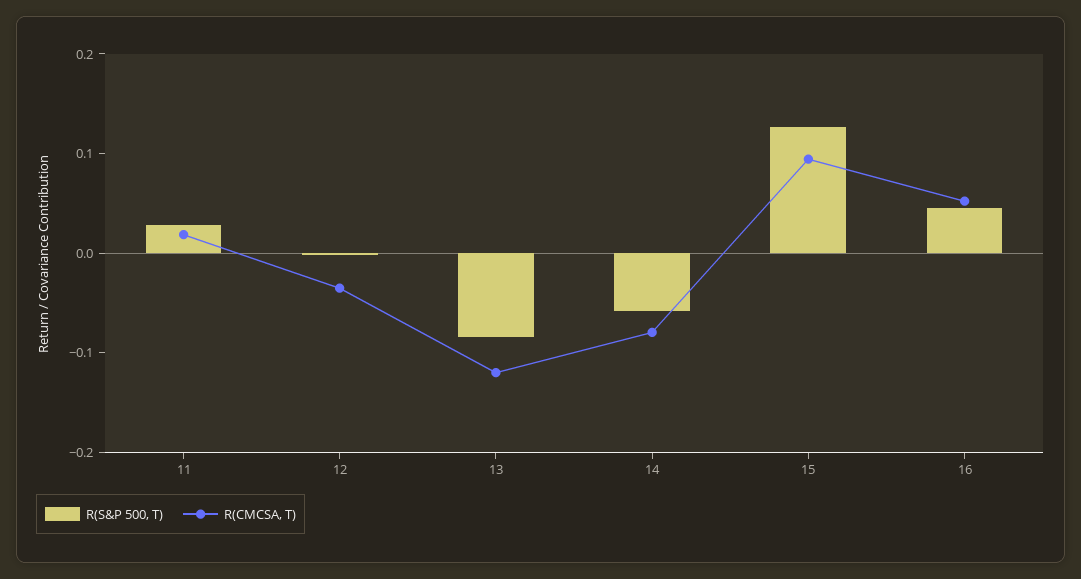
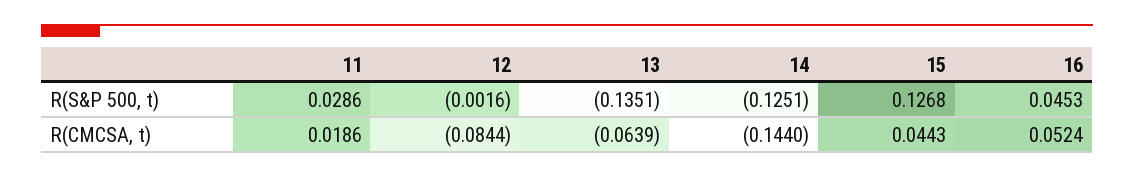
  {
    "R(S&P 500, T)": {
      "11": 0.0286,
      "12": -0.0016,
-     "13": -0.08,
+     "13": -0.1351,
-     "14": -0.06,
+     "14": -0.1251,
      "15": 0.1268,
      "16": 0.0453
    },
    "R(CMCSA, T)": {
      "11": 0.0186,
-     "12": -0.04,
+     "12": -0.0844,
-     "13": -0.12,
+     "13": -0.0639,
-     "14": -0.08,
+     "14": -0.144,
-     "15": 0.1,
+     "15": 0.0443,
      "16": 0.0524
    }
  }

